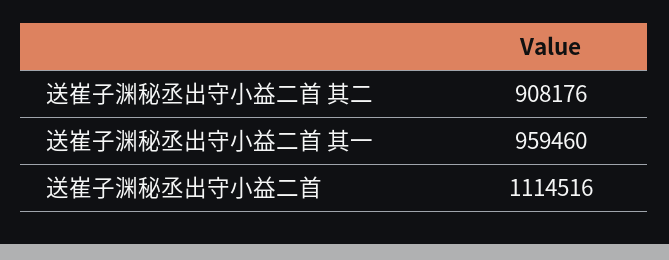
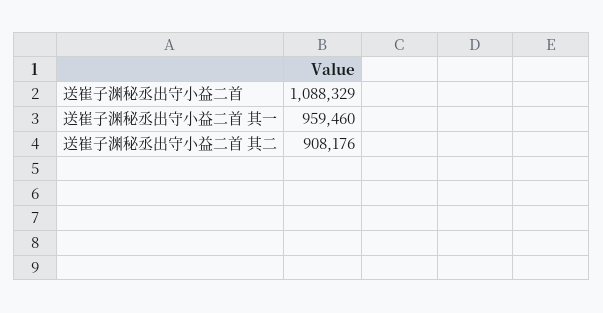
  {
    "送崔子渊秘丞出守小益二首 其二": 908176,
    "送崔子渊秘丞出守小益二首 其一": 959460,
-   "送崔子渊秘丞出守小益二首": 1114516
+   "送崔子渊秘丞出守小益二首": 1088329
  }

